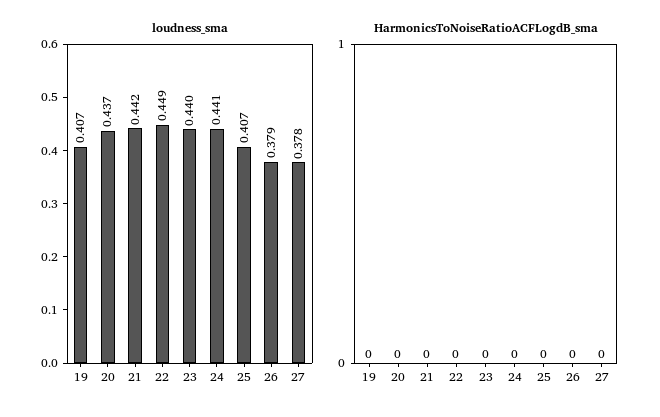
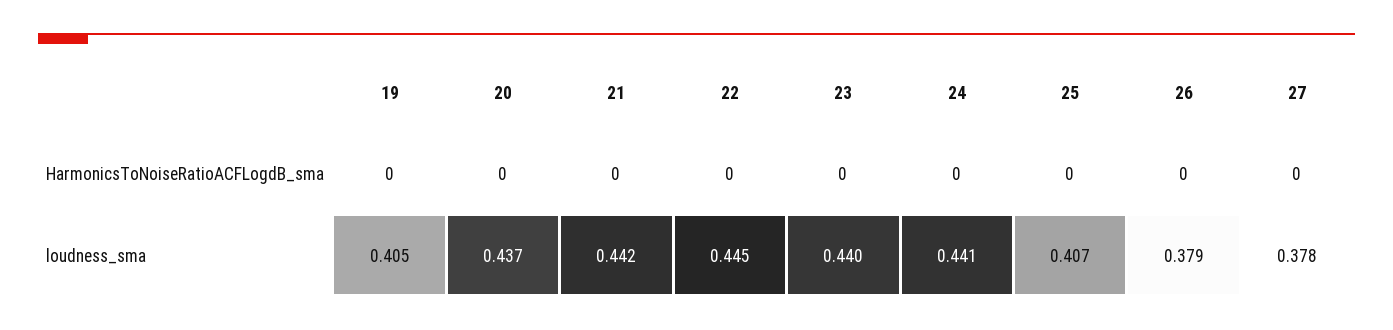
  {
    "loudness_sma": {
-     "19": 0.407,
+     "19": 0.405,
      "20": 0.437,
      "21": 0.442,
-     "22": 0.449,
+     "22": 0.445,
      "23": 0.44,
      "24": 0.441,
      "25": 0.407,
      "26": 0.379,
      "27": 0.378
    },
    "HarmonicsToNoiseRatioACFLogdB_sma": {
      "19": 0,
      "20": 0,
      "21": 0,
      "22": 0,
      "23": 0,
      "24": 0,
      "25": 0,
      "26": 0,
      "27": 0
    }
  }

